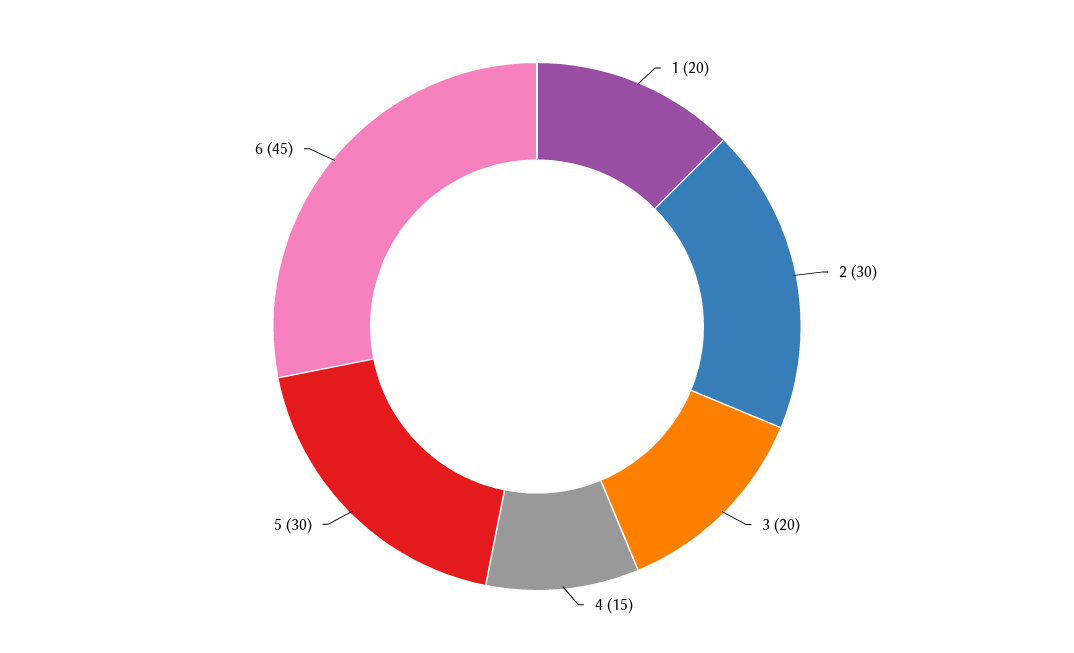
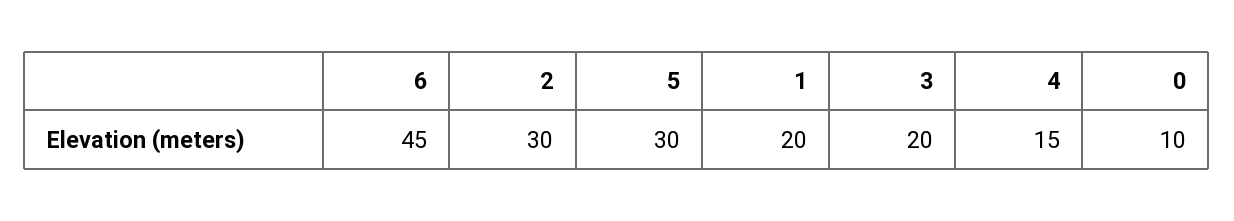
  {
    "1": 20,
    "2": 30,
    "3": 20,
    "4": 15,
    "5": 30,
-   "6": 45
+   "6": 45,
+   "0": 10
  }

